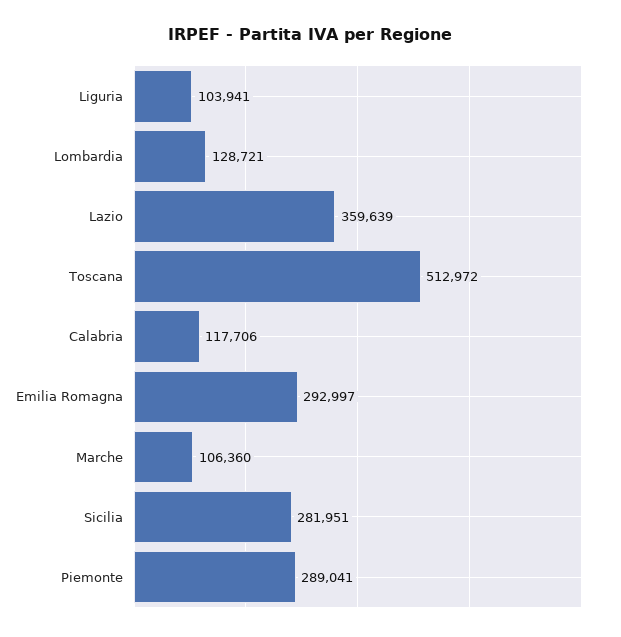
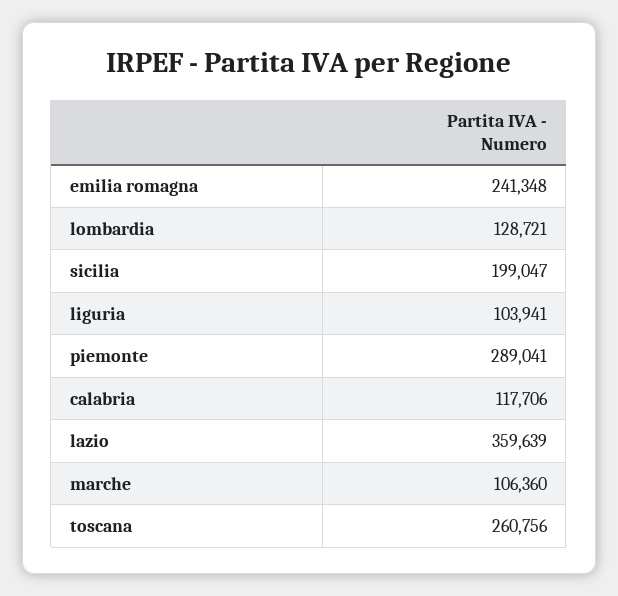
  {
    "Liguria": 103941,
    "Lombardia": 128721,
    "Lazio": 359639,
-   "Toscana": 512972,
+   "Toscana": 260756,
    "Calabria": 117706,
-   "Emilia Romagna": 292997,
+   "Emilia Romagna": 241348,
    "Marche": 106360,
-   "Sicilia": 281951,
+   "Sicilia": 199047,
    "Piemonte": 289041
  }

